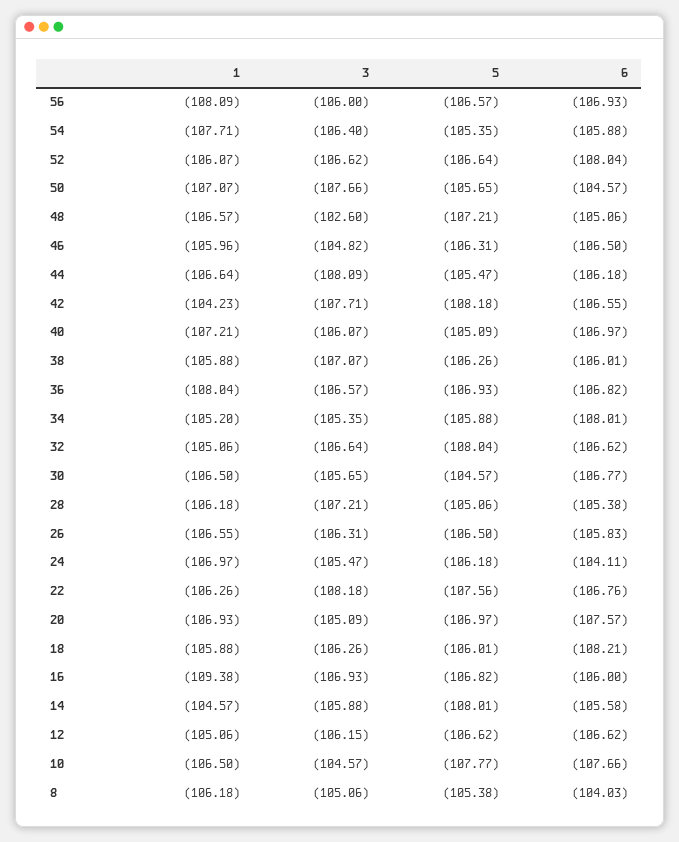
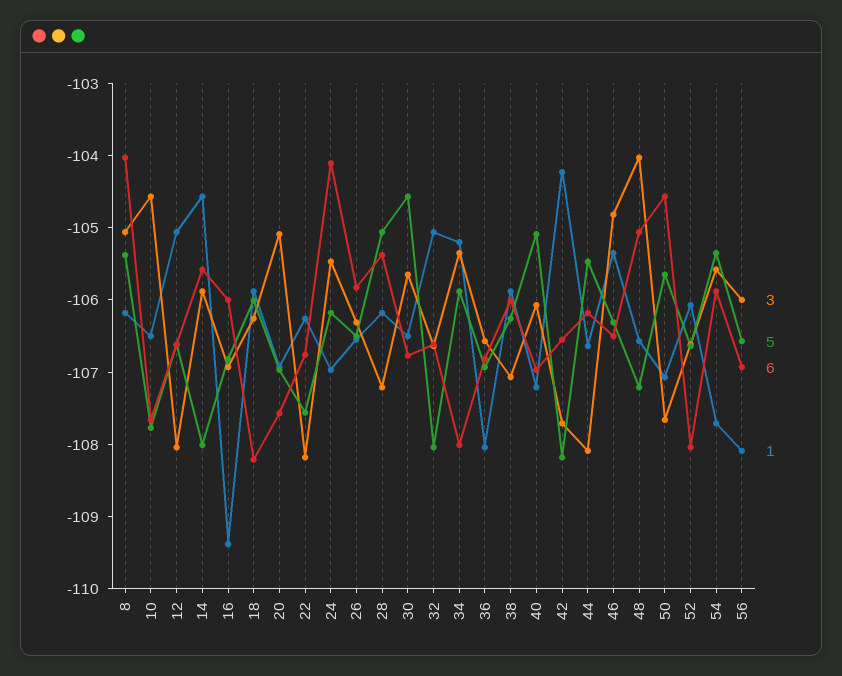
  {
    "1": {
      "56": -108.09,
      "54": -107.71,
      "52": -106.07,
      "50": -107.07,
      "48": -106.57,
-     "46": -105.96,
+     "46": -105.4,
      "44": -106.64,
      "42": -104.23,
      "40": -107.21,
      "38": -105.88,
      "36": -108.04,
      "34": -105.2,
      "32": -105.06,
      "30": -106.5,
      "28": -106.18,
      "26": -106.55,
      "24": -106.97,
      "22": -106.26,
      "20": -106.93,
      "18": -105.88,
      "16": -109.38,
      "14": -104.57,
      "12": -105.06,
      "10": -106.5,
      "8": -106.18
    },
    "3": {
      "56": -106,
-     "54": -106.4,
+     "54": -105.6,
      "52": -106.62,
      "50": -107.66,
-     "48": -102.6,
+     "48": -104,
      "46": -104.82,
      "44": -108.09,
      "42": -107.71,
      "40": -106.07,
      "38": -107.07,
      "36": -106.57,
      "34": -105.35,
      "32": -106.64,
      "30": -105.65,
      "28": -107.21,
      "26": -106.31,
      "24": -105.47,
      "22": -108.18,
      "20": -105.09,
      "18": -106.26,
      "16": -106.93,
      "14": -105.88,
-     "12": -106.15,
+     "12": -108,
      "10": -104.57,
      "8": -105.06
    },
    "5": {
      "56": -106.57,
      "54": -105.35,
      "52": -106.64,
      "50": -105.65,
      "48": -107.21,
      "46": -106.31,
      "44": -105.47,
      "42": -108.18,
      "40": -105.09,
      "38": -106.26,
      "36": -106.93,
      "34": -105.88,
      "32": -108.04,
      "30": -104.57,
      "28": -105.06,
      "26": -106.5,
      "24": -106.18,
      "22": -107.56,
      "20": -106.97,
      "18": -106.01,
      "16": -106.82,
      "14": -108.01,
      "12": -106.62,
      "10": -107.77,
      "8": -105.38
    },
    "6": {
      "56": -106.93,
      "54": -105.88,
      "52": -108.04,
      "50": -104.57,
      "48": -105.06,
      "46": -106.5,
      "44": -106.18,
      "42": -106.55,
      "40": -106.97,
      "38": -106.01,
      "36": -106.82,
      "34": -108.01,
      "32": -106.62,
      "30": -106.77,
      "28": -105.38,
      "26": -105.83,
      "24": -104.11,
      "22": -106.76,
      "20": -107.57,
      "18": -108.21,
      "16": -106,
      "14": -105.58,
      "12": -106.62,
      "10": -107.66,
      "8": -104.03
    }
  }

